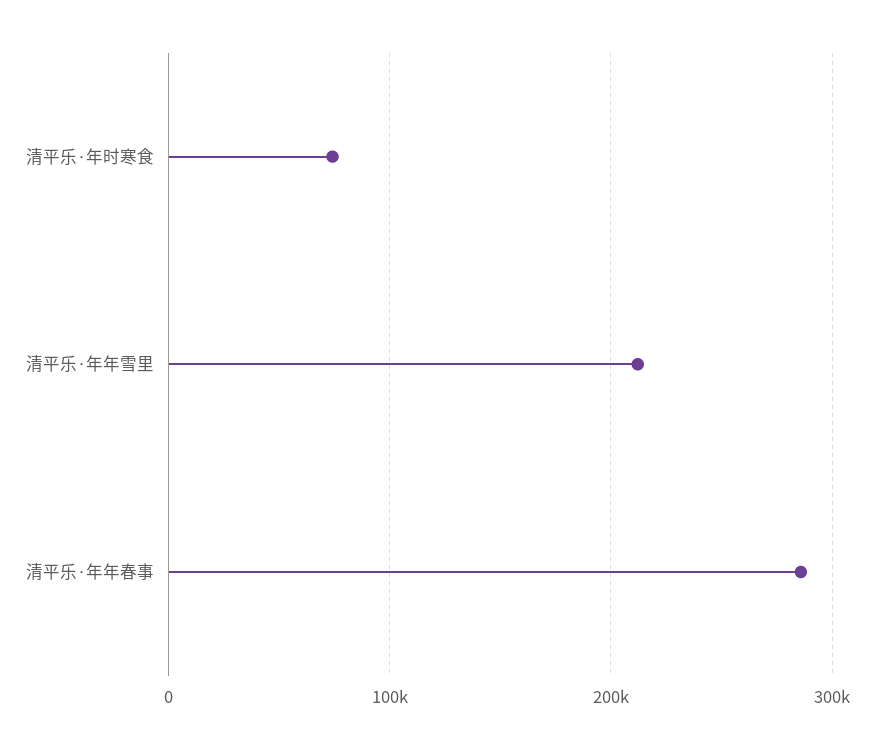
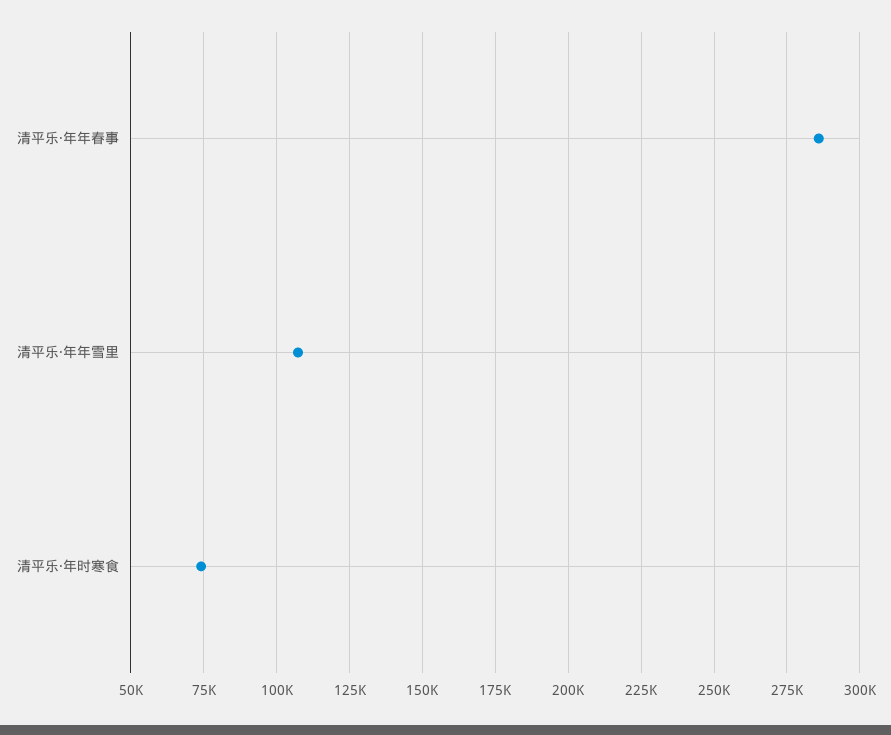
  {
    "清平乐·年时寒食": 75000,
-   "清平乐·年年雪里": 210000,
+   "清平乐·年年雪里": 107500,
    "清平乐·年年春事": 285000
  }

